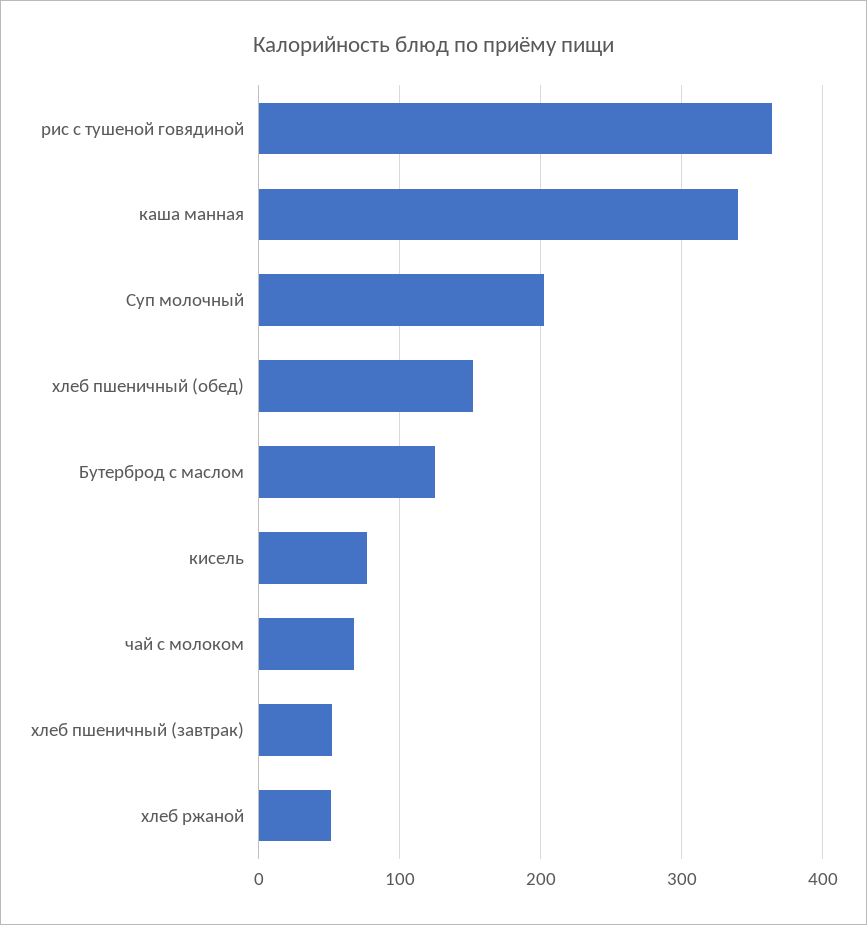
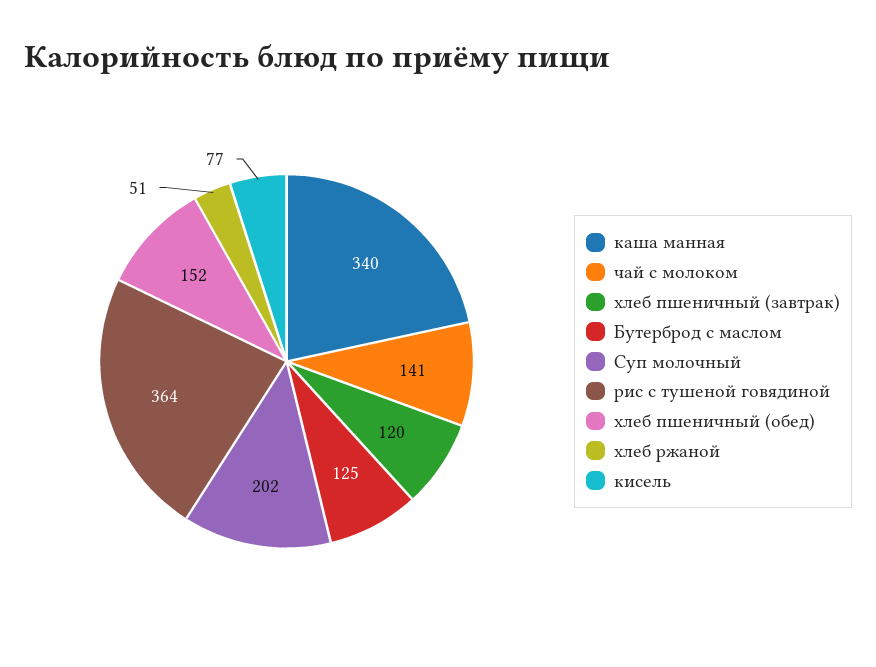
  {
    "рис с тушеной говядиной": 364,
    "каша манная": 340,
    "Суп молочный": 202,
    "хлеб пшеничный (обед)": 152,
    "Бутерброд с маслом": 125,
    "кисель": 77,
-   "чай с молоком": 70,
+   "чай с молоком": 141,
-   "хлеб пшеничный (завтрак)": 50,
+   "хлеб пшеничный (завтрак)": 120,
    "хлеб ржаной": 51
  }

